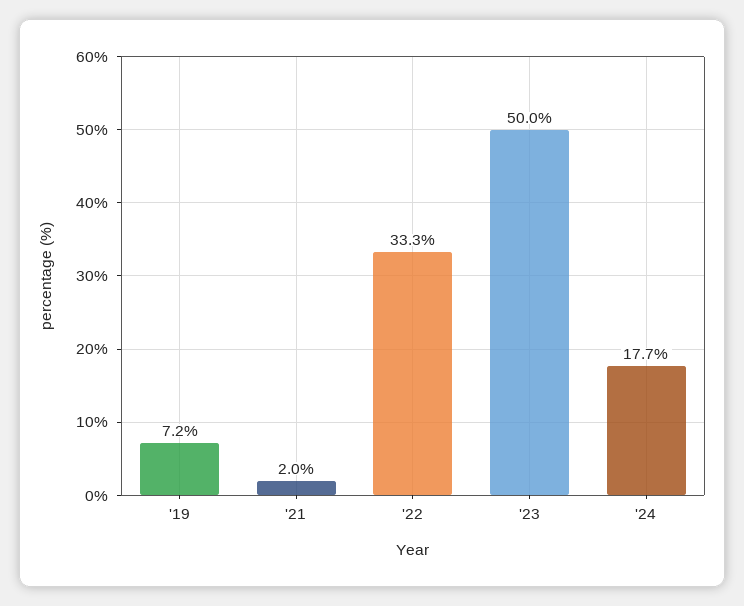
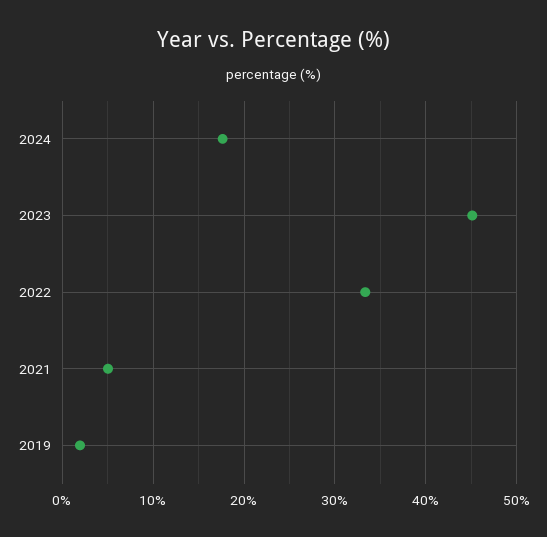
  {
-   "'19": 7.2,
+   "'19": 2,
-   "'21": 2,
+   "'21": 5,
    "'22": 33.3,
-   "'23": 50,
+   "'23": 45,
    "'24": 17.7
  }

